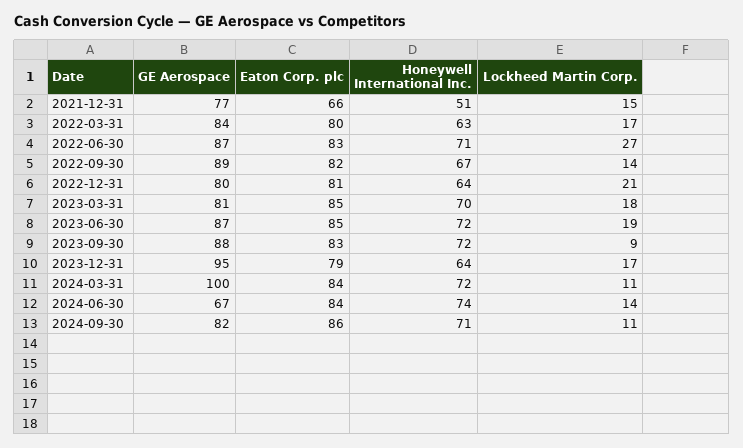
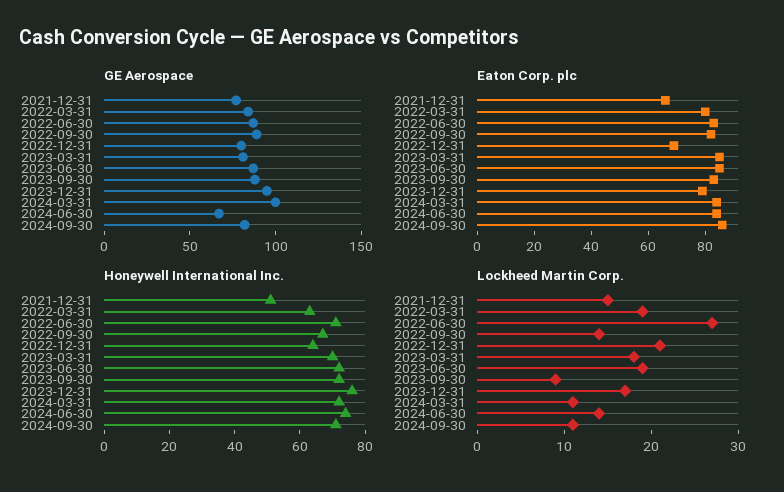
  {
    "GE Aerospace": {
      "2021-12-31": 77,
      "2022-03-31": 84,
      "2022-06-30": 87,
      "2022-09-30": 89,
      "2022-12-31": 80,
      "2023-03-31": 81,
      "2023-06-30": 87,
      "2023-09-30": 88,
      "2023-12-31": 95,
      "2024-03-31": 100,
      "2024-06-30": 67,
      "2024-09-30": 82
    },
    "Eaton Corp. plc": {
      "2021-12-31": 66,
      "2022-03-31": 80,
      "2022-06-30": 83,
      "2022-09-30": 82,
-     "2022-12-31": 81,
+     "2022-12-31": 70,
      "2023-03-31": 85,
      "2023-06-30": 85,
      "2023-09-30": 83,
      "2023-12-31": 79,
      "2024-03-31": 84,
      "2024-06-30": 84,
      "2024-09-30": 86
    },
    "Honeywell International Inc.": {
      "2021-12-31": 51,
      "2022-03-31": 63,
      "2022-06-30": 71,
      "2022-09-30": 67,
      "2022-12-31": 64,
      "2023-03-31": 70,
      "2023-06-30": 72,
      "2023-09-30": 72,
-     "2023-12-31": 64,
+     "2023-12-31": 75,
      "2024-03-31": 72,
      "2024-06-30": 74,
      "2024-09-30": 71
    },
    "Lockheed Martin Corp.": {
      "2021-12-31": 15,
-     "2022-03-31": 17,
+     "2022-03-31": 19,
      "2022-06-30": 27,
      "2022-09-30": 14,
      "2022-12-31": 21,
      "2023-03-31": 18,
      "2023-06-30": 19,
      "2023-09-30": 9,
      "2023-12-31": 17,
      "2024-03-31": 11,
      "2024-06-30": 14,
      "2024-09-30": 11
    }
  }

